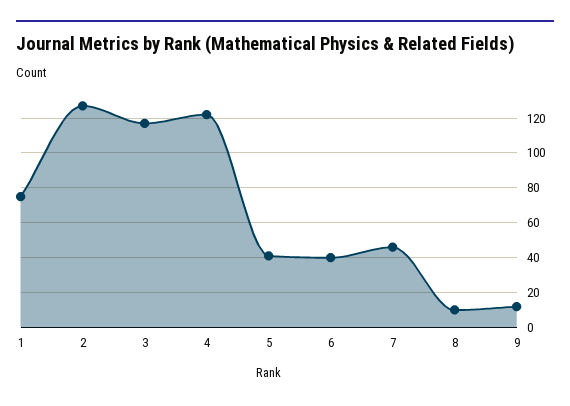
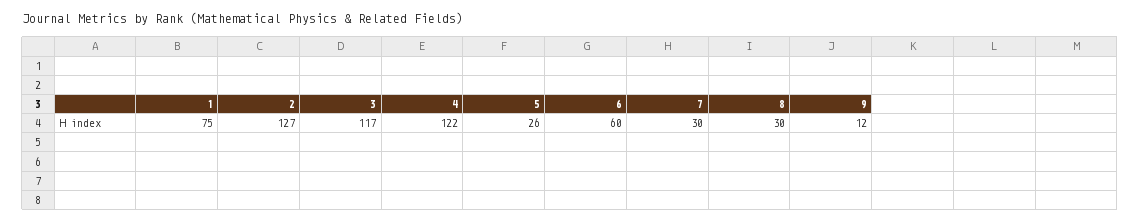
  {
    "1": 75,
    "2": 127,
    "3": 117,
    "4": 122,
-   "5": 40,
+   "5": 26,
-   "6": 40,
+   "6": 60,
-   "7": 45,
+   "7": 30,
-   "8": 10,
+   "8": 30,
    "9": 12
  }

